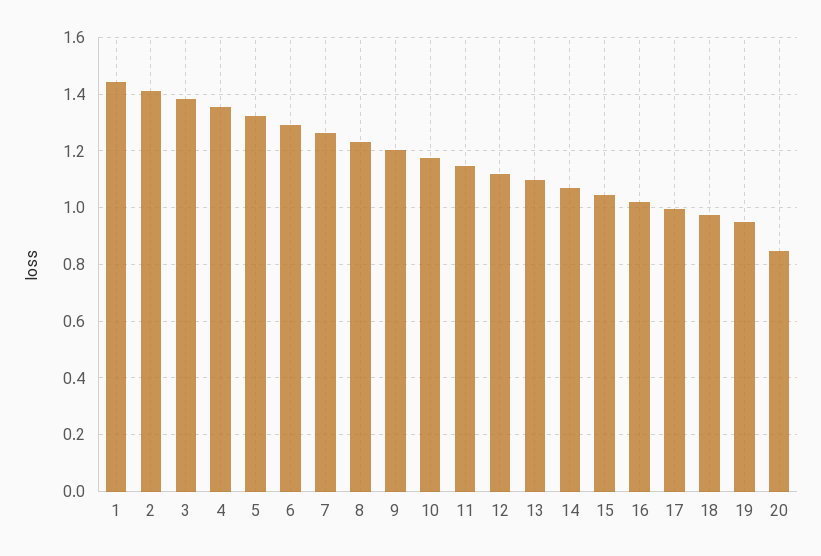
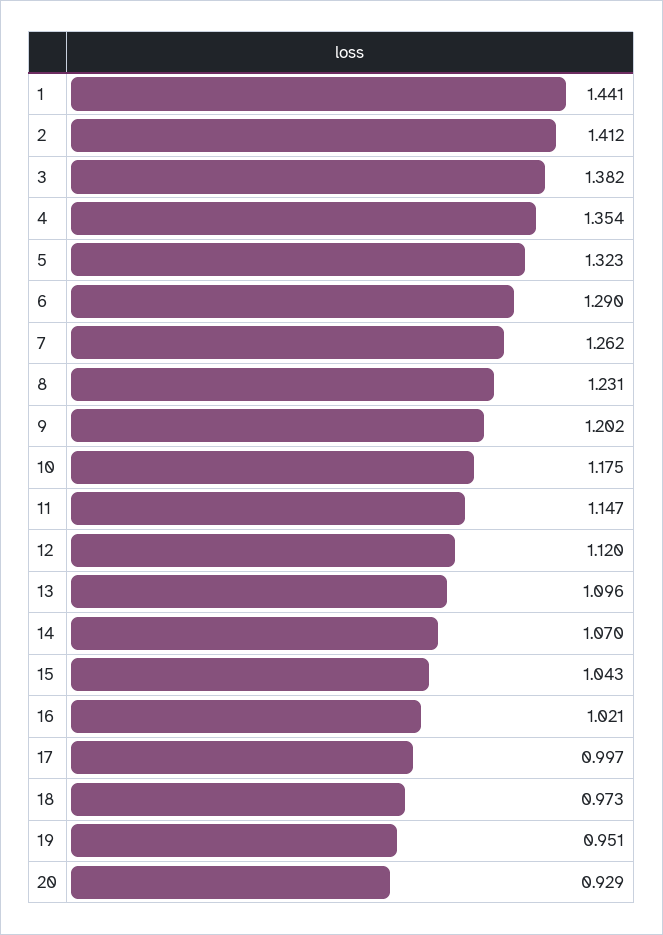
  {
    "1": 1.441,
    "2": 1.412,
    "3": 1.382,
    "4": 1.354,
    "5": 1.323,
    "6": 1.29,
    "7": 1.262,
    "8": 1.231,
    "9": 1.202,
    "10": 1.175,
    "11": 1.147,
    "12": 1.12,
    "13": 1.096,
    "14": 1.07,
    "15": 1.043,
    "16": 1.021,
    "17": 0.997,
    "18": 0.973,
    "19": 0.951,
-   "20": 0.85
+   "20": 0.929
  }

